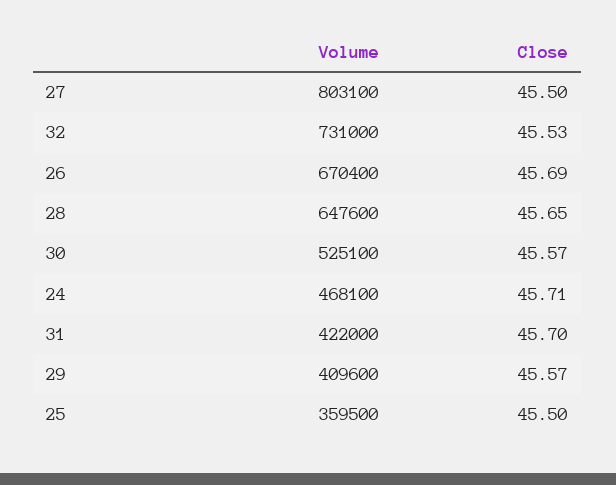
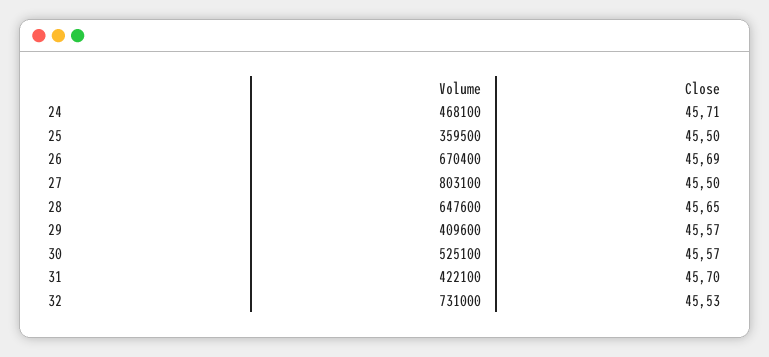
  {
    "Volume": {
      "27": 803100,
      "32": 731000,
      "26": 670400,
      "28": 647600,
      "30": 525100,
      "24": 468100,
-     "31": 422000,
+     "31": 422100,
      "29": 409600,
      "25": 359500
    },
    "Close": {
      "27": 45.5,
      "32": 45.53,
      "26": 45.69,
      "28": 45.65,
      "30": 45.57,
      "24": 45.71,
      "31": 45.7,
      "29": 45.57,
      "25": 45.5
    }
  }

